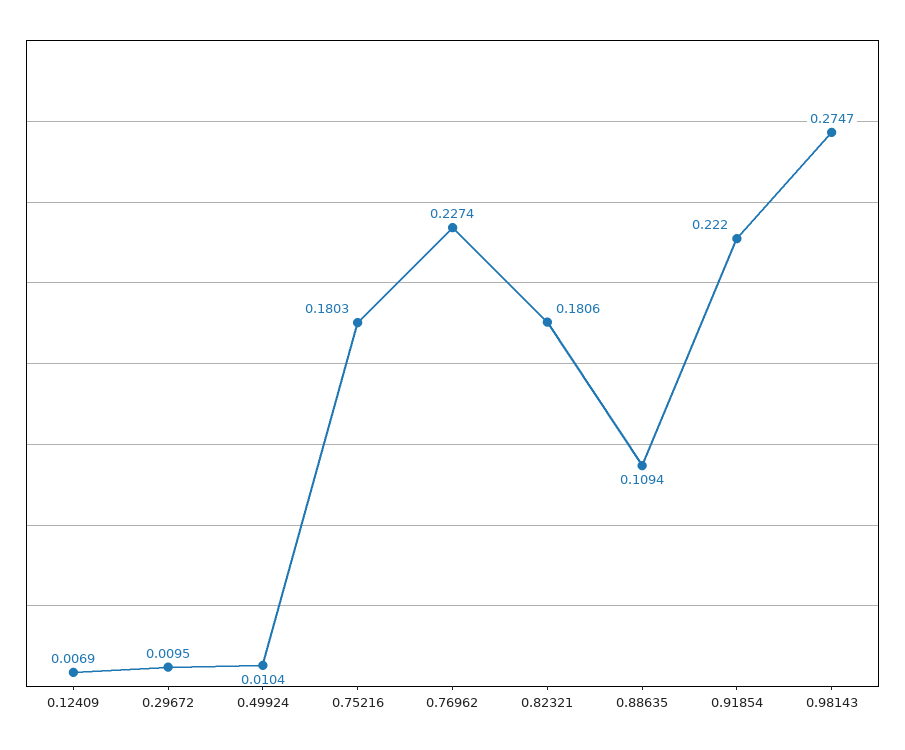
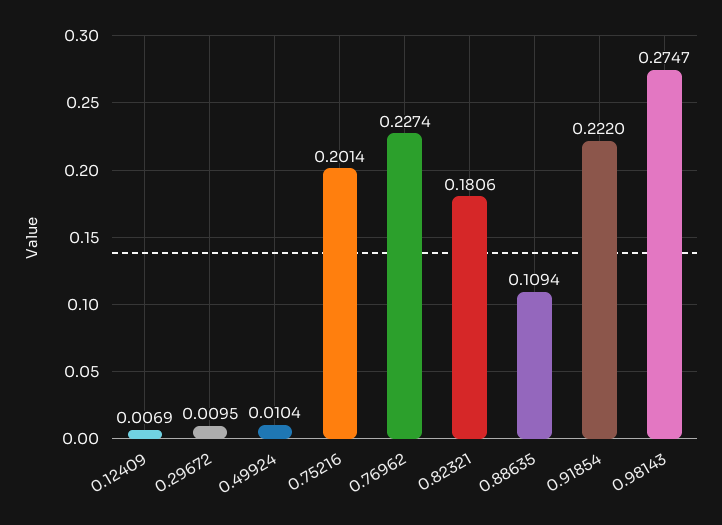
  {
    "0.12409": 0.0069,
    "0.29672": 0.0095,
    "0.49924": 0.0104,
-   "0.75216": 0.1803,
+   "0.75216": 0.2014,
    "0.76962": 0.2274,
    "0.82321": 0.1806,
    "0.88635": 0.1094,
    "0.91854": 0.222,
    "0.98143": 0.2747
  }

